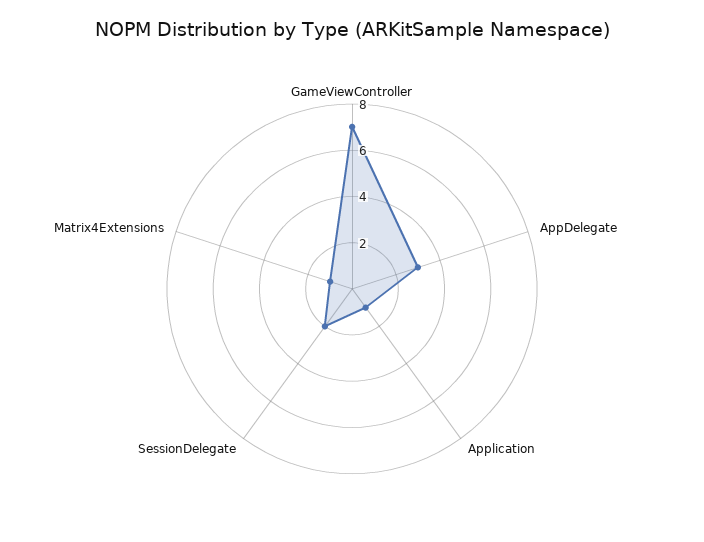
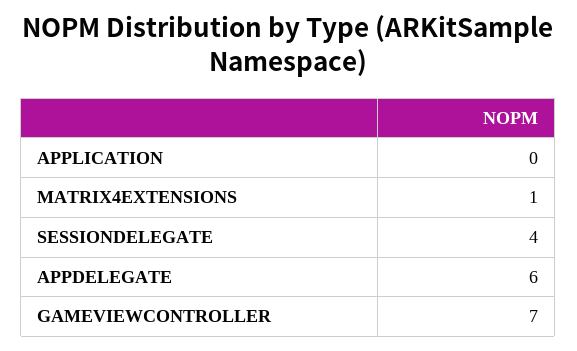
  {
    "GameViewController": 7,
-   "AppDelegate": 3,
+   "AppDelegate": 6,
-   "Application": 1,
+   "Application": 0,
-   "SessionDelegate": 2,
+   "SessionDelegate": 4,
    "Matrix4Extensions": 1
  }

